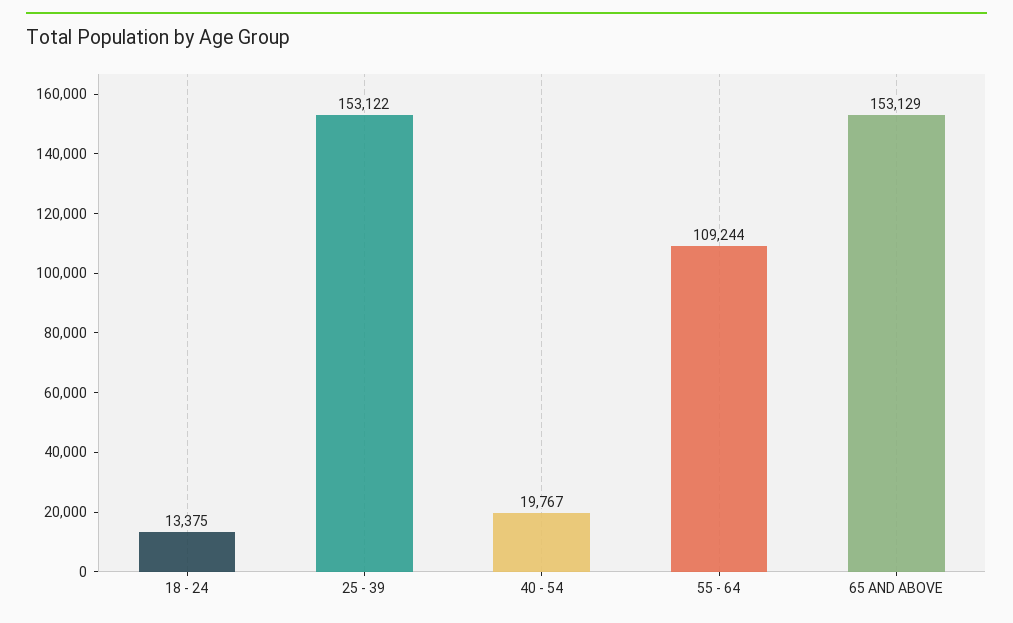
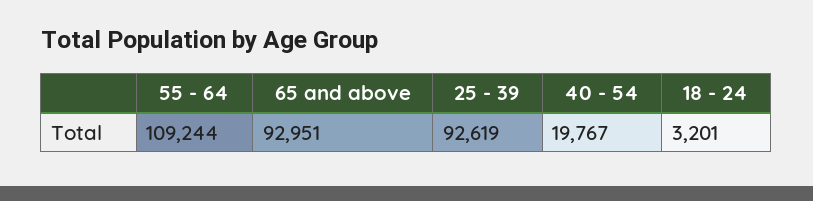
  {
-   "18 - 24": 13375,
+   "18 - 24": 3201,
-   "25 - 39": 153122,
+   "25 - 39": 92619,
    "40 - 54": 19767,
    "55 - 64": 109244,
-   "65 AND ABOVE": 153129
+   "65 AND ABOVE": 92951
  }

